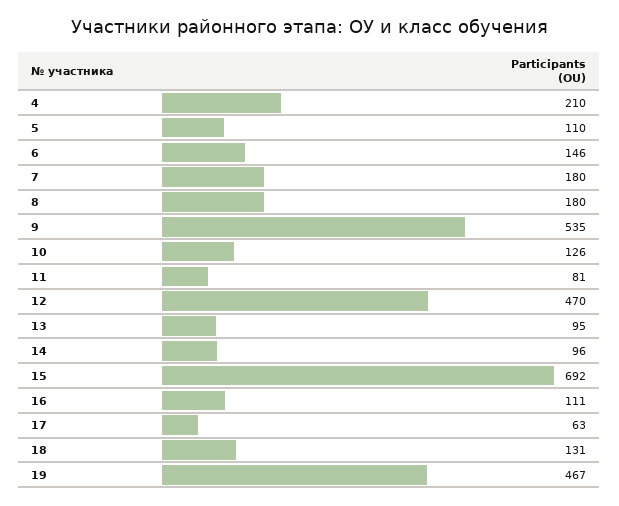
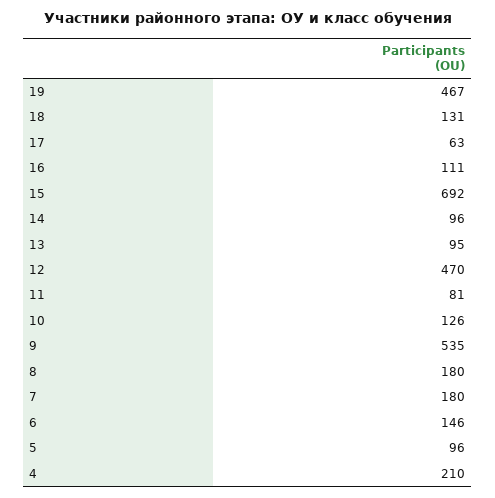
  {
    "4": 210,
-   "5": 110,
+   "5": 96,
    "6": 146,
    "7": 180,
    "8": 180,
    "9": 535,
    "10": 126,
    "11": 81,
    "12": 470,
    "13": 95,
    "14": 96,
    "15": 692,
    "16": 111,
    "17": 63,
    "18": 131,
    "19": 467
  }

